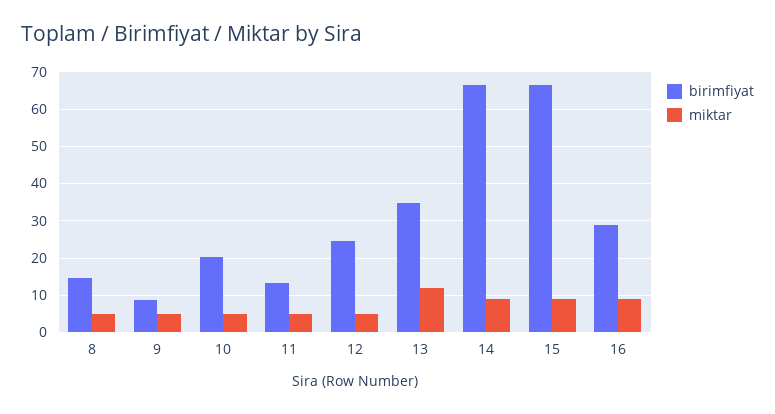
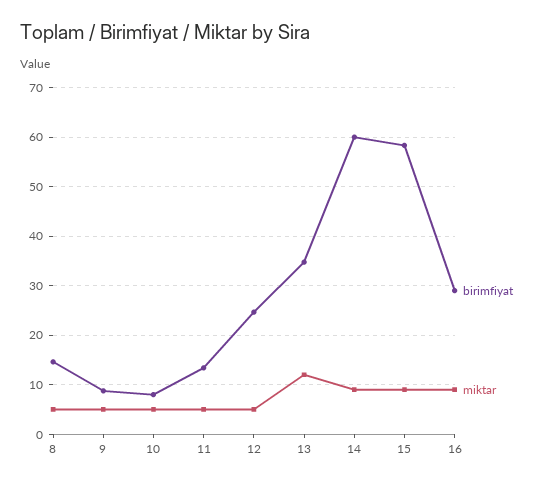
  {
    "birimfiyat": {
      "8": 14,
      "9": 8,
-     "10": 20,
+     "10": 8,
      "11": 14,
      "12": 24,
      "13": 34,
-     "14": 66,
+     "14": 60,
-     "15": 66,
+     "15": 58,
      "16": 28
    },
    "miktar": {
      "8": 6,
      "9": 6,
      "10": 6,
      "11": 6,
      "12": 6,
      "13": 12,
      "14": 10,
      "15": 10,
      "16": 10
    }
  }

